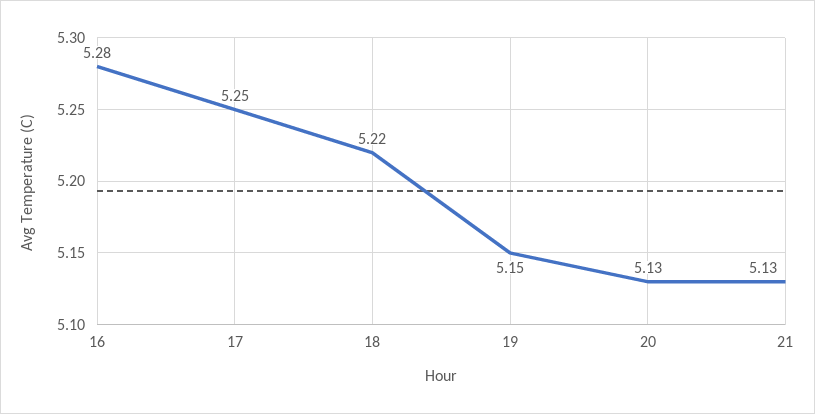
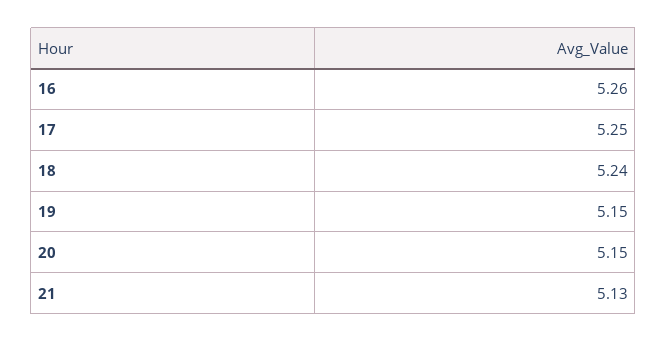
  {
-   "16": 5.28,
+   "16": 5.26,
    "17": 5.25,
-   "18": 5.22,
+   "18": 5.24,
    "19": 5.15,
-   "20": 5.13,
+   "20": 5.15,
    "21": 5.13
  }

